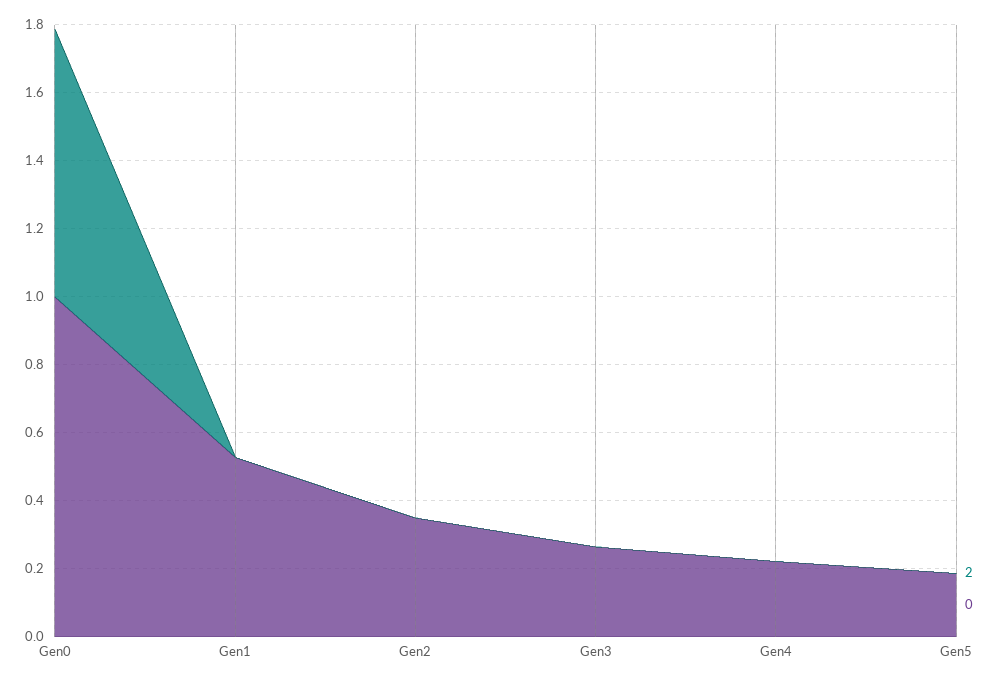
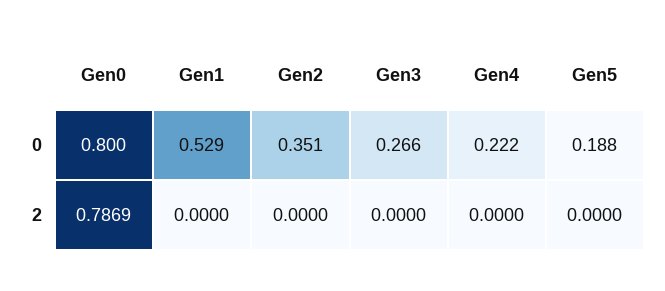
  {
    "2": {
      "Gen0": 0.7869,
      "Gen1": 0,
      "Gen2": 0,
      "Gen3": 0,
      "Gen4": 0,
      "Gen5": 0
    },
    "0": {
-     "Gen0": 1,
+     "Gen0": 0.8,
      "Gen1": 0.529,
      "Gen2": 0.351,
      "Gen3": 0.266,
      "Gen4": 0.222,
      "Gen5": 0.188
    }
  }

